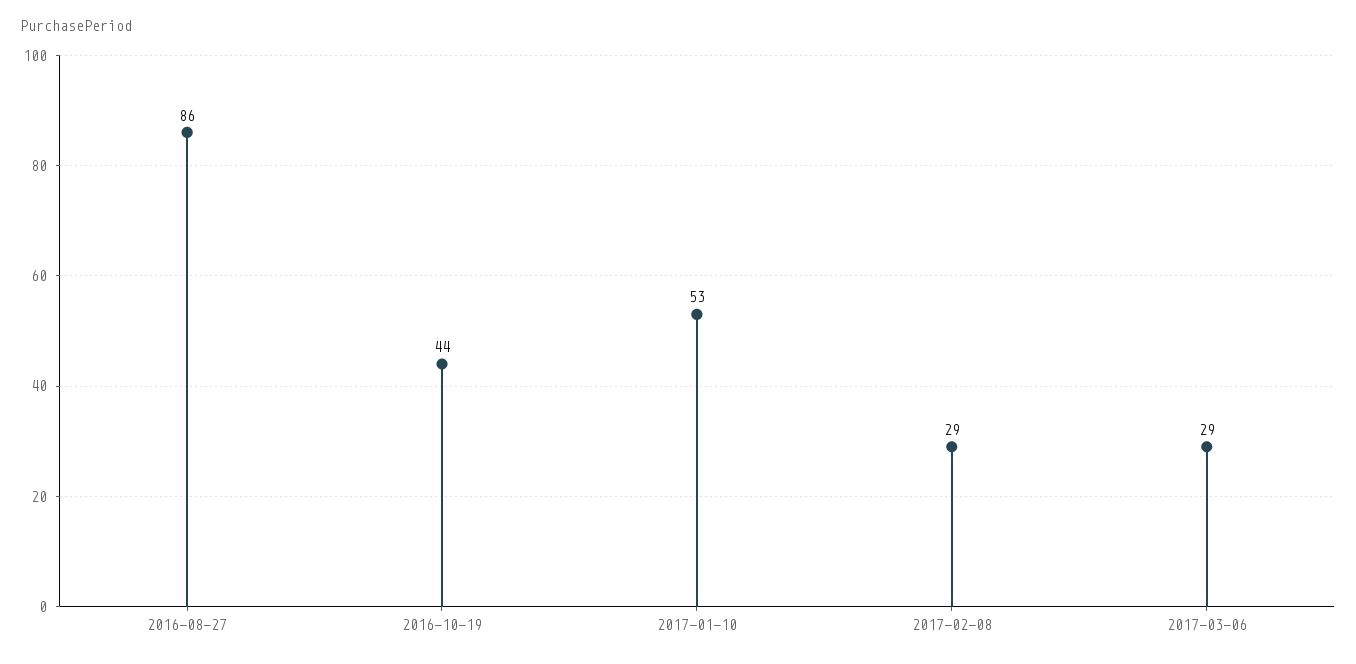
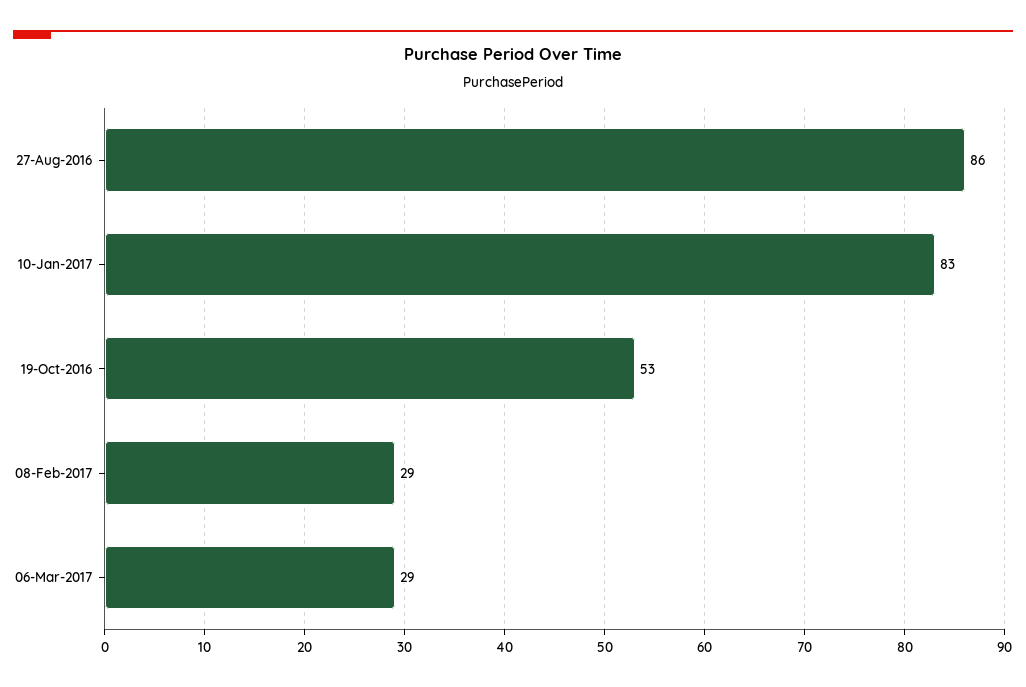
  {
    "2016-08-27": 86,
-   "2016-10-19": 44,
+   "2016-10-19": 53,
-   "2017-01-10": 53,
+   "2017-01-10": 83,
    "2017-02-08": 29,
    "2017-03-06": 29
  }

